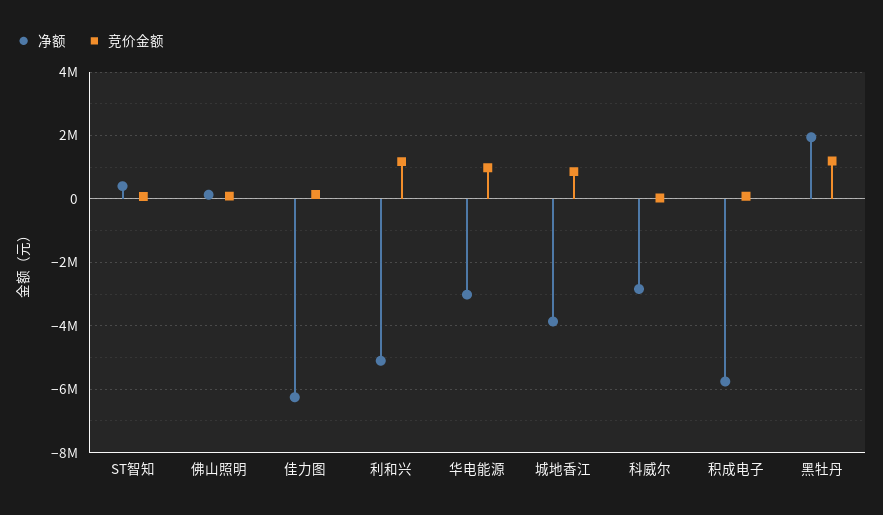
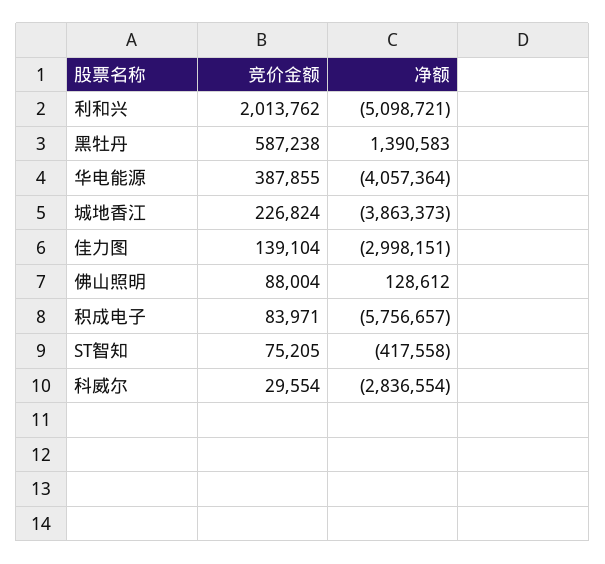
  {
    "净额": {
-     "ST智知": 400000,
+     "ST智知": -417558,
      "佛山照明": 128612,
-     "佳力图": -6200000,
+     "佳力图": -2998151,
      "利和兴": -5098721,
-     "华电能源": -3000000,
+     "华电能源": -4057364,
      "城地香江": -3863373,
      "科威尔": -2836554,
      "积成电子": -5756657,
-     "黑牡丹": 2000000
+     "黑牡丹": 1390583
    },
    "竞价金额": {
      "ST智知": 75205,
      "佛山照明": 88004,
      "佳力图": 139104,
-     "利和兴": 1200000,
+     "利和兴": 2013762,
-     "华电能源": 1000000,
+     "华电能源": 387855,
-     "城地香江": 800000,
+     "城地香江": 226824,
      "科威尔": 29554,
      "积成电子": 83971,
-     "黑牡丹": 1200000
+     "黑牡丹": 587238
    }
  }

